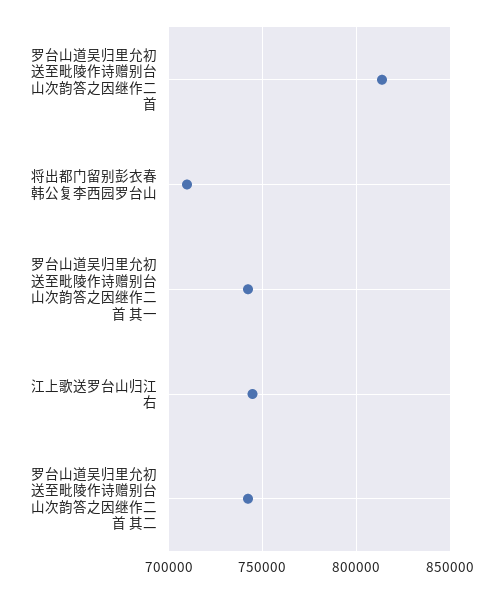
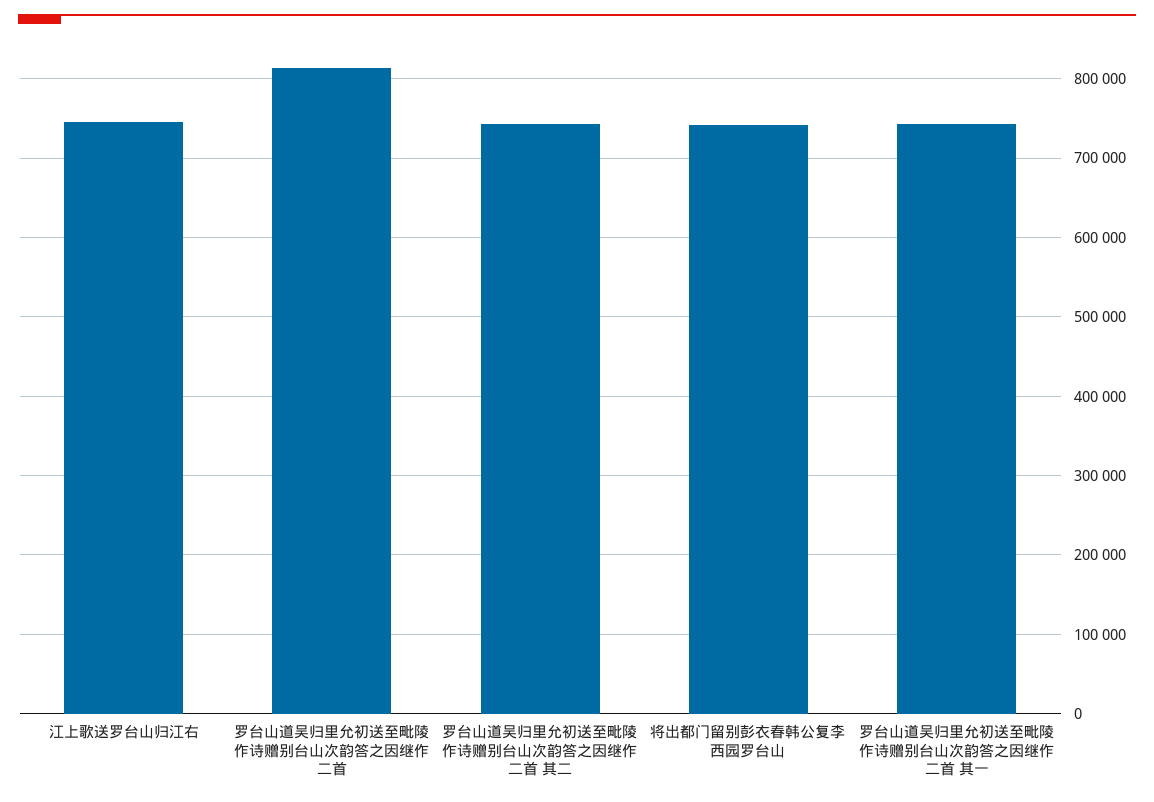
  {
    "罗台山道吴归里允初送至毗陵作诗赠别台山次韵答之因继作二首": 815000,
-   "将出都门留别彭衣春韩公复李西园罗台山": 710000,
+   "将出都门留别彭衣春韩公复李西园罗台山": 740000,
    "罗台山道吴归里允初送至毗陵作诗赠别台山次韵答之因继作二首 其一": 740000,
    "江上歌送罗台山归江右": 745000,
    "罗台山道吴归里允初送至毗陵作诗赠别台山次韵答之因继作二首 其二": 740000
  }

